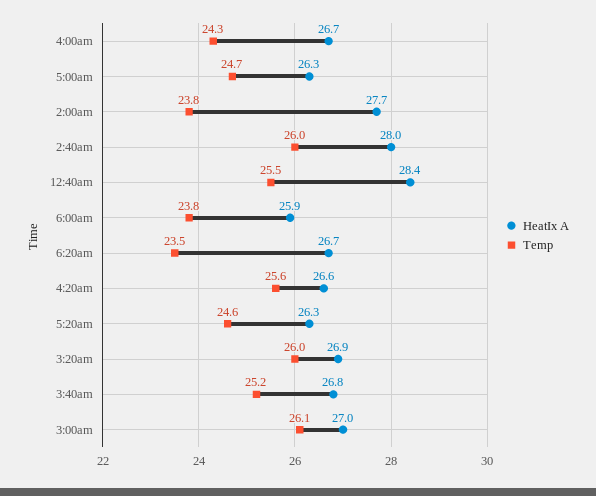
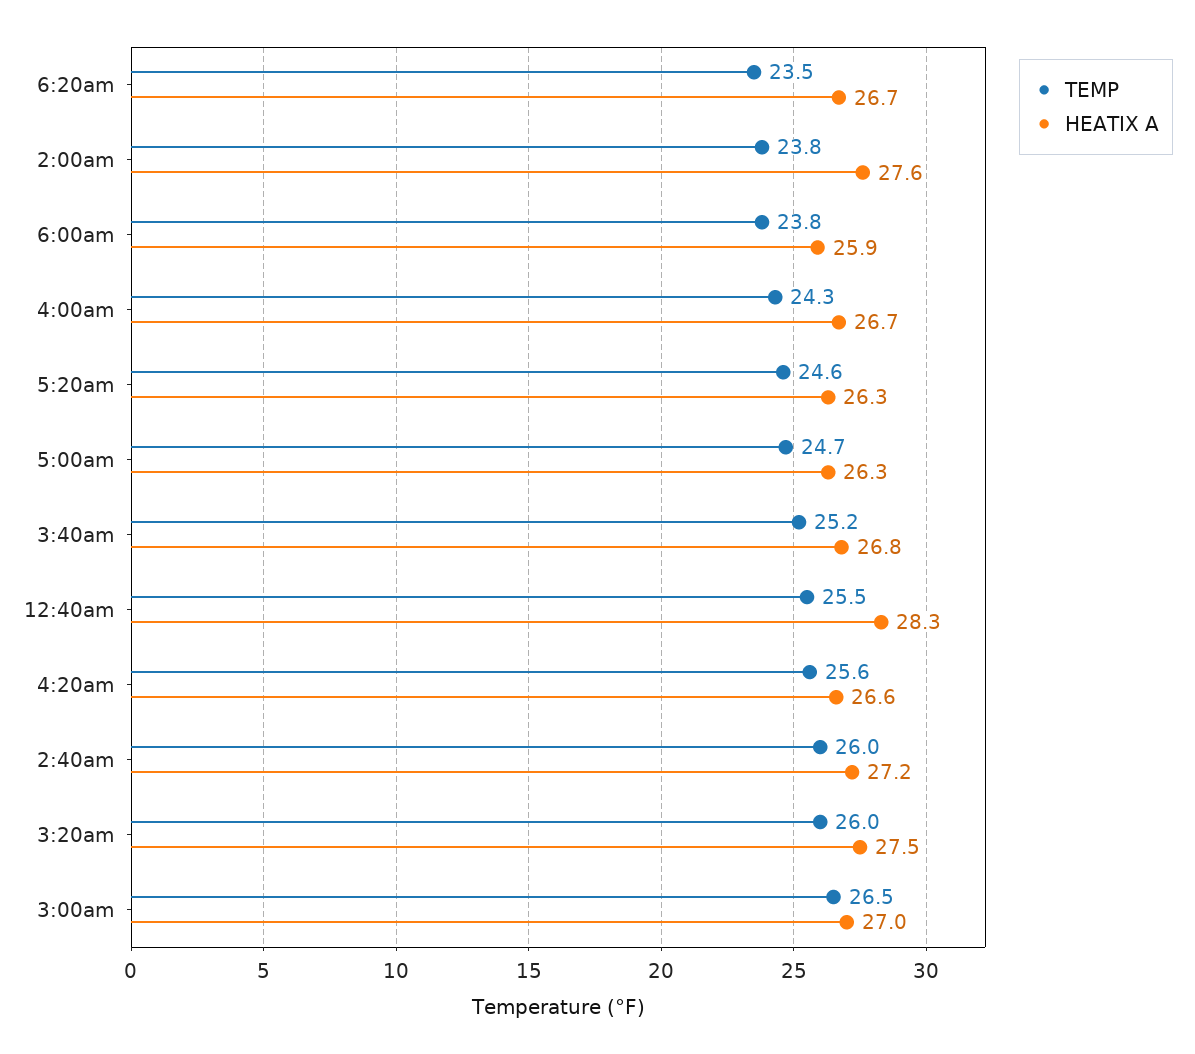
  {
    "HeatIx A": {
      "4:00am": 26.7,
      "5:00am": 26.3,
-     "2:00am": 27.7,
+     "2:00am": 27.6,
-     "2:40am": 28,
+     "2:40am": 27.2,
-     "12:40am": 28.4,
+     "12:40am": 28.3,
      "6:00am": 25.9,
      "6:20am": 26.7,
      "4:20am": 26.6,
      "5:20am": 26.3,
-     "3:20am": 26.9,
+     "3:20am": 27.5,
      "3:40am": 26.8,
      "3:00am": 27
    },
    "Temp": {
      "4:00am": 24.3,
      "5:00am": 24.7,
      "2:00am": 23.8,
      "2:40am": 26,
      "12:40am": 25.5,
      "6:00am": 23.8,
      "6:20am": 23.5,
      "4:20am": 25.6,
      "5:20am": 24.6,
      "3:20am": 26,
      "3:40am": 25.2,
-     "3:00am": 26.1
+     "3:00am": 26.5
    }
  }

